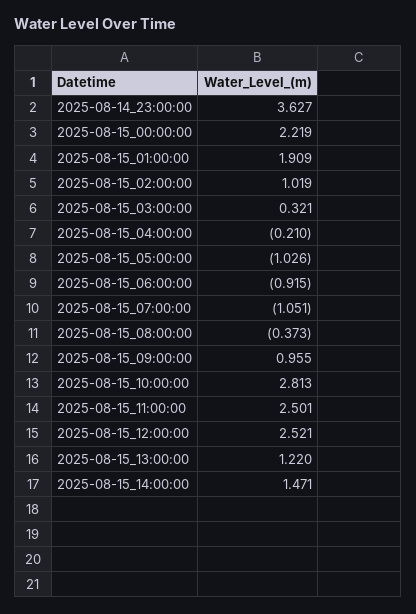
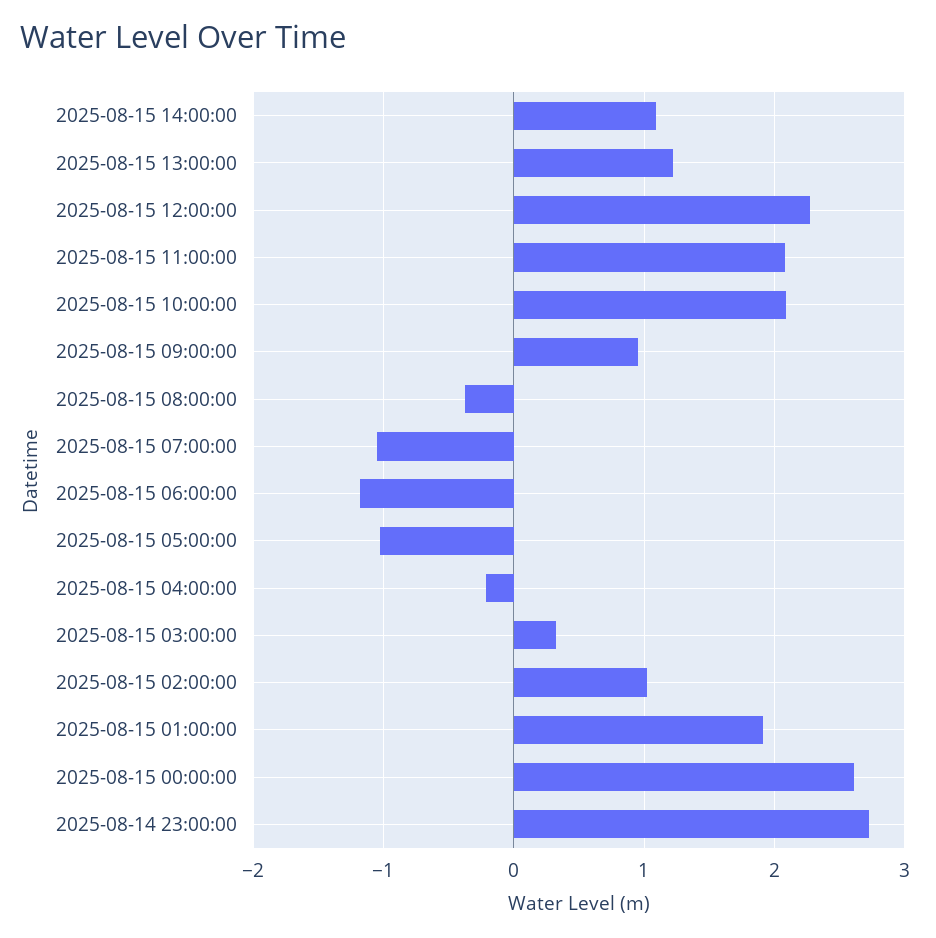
  {
-   "2025-08-14_23:00:00": 3.627,
+   "2025-08-14_23:00:00": 2.7,
-   "2025-08-15_00:00:00": 2.219,
+   "2025-08-15_00:00:00": 2.6,
    "2025-08-15_01:00:00": 1.909,
    "2025-08-15_02:00:00": 1.019,
    "2025-08-15_03:00:00": 0.321,
    "2025-08-15_04:00:00": -0.21,
    "2025-08-15_05:00:00": -1.026,
-   "2025-08-15_06:00:00": -0.915,
+   "2025-08-15_06:00:00": -1.2,
    "2025-08-15_07:00:00": -1.051,
    "2025-08-15_08:00:00": -0.373,
    "2025-08-15_09:00:00": 0.955,
-   "2025-08-15_10:00:00": 2.813,
+   "2025-08-15_10:00:00": 2.1,
-   "2025-08-15_11:00:00": 2.501,
+   "2025-08-15_11:00:00": 2.1,
-   "2025-08-15_12:00:00": 2.521,
+   "2025-08-15_12:00:00": 2.3,
    "2025-08-15_13:00:00": 1.22,
-   "2025-08-15_14:00:00": 1.471
+   "2025-08-15_14:00:00": 1.1
  }

